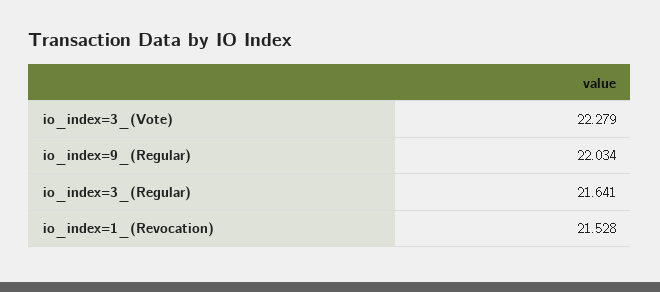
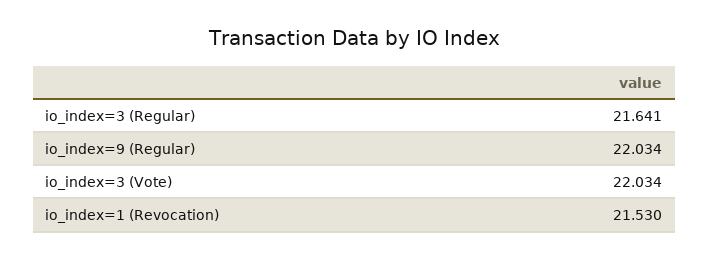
  {
-   "io_index=3_(Vote)": 22.279,
+   "io_index=3_(Vote)": 22.034,
    "io_index=9_(Regular)": 22.034,
    "io_index=3_(Regular)": 21.641,
-   "io_index=1_(Revocation)": 21.528
+   "io_index=1_(Revocation)": 21.53
  }

